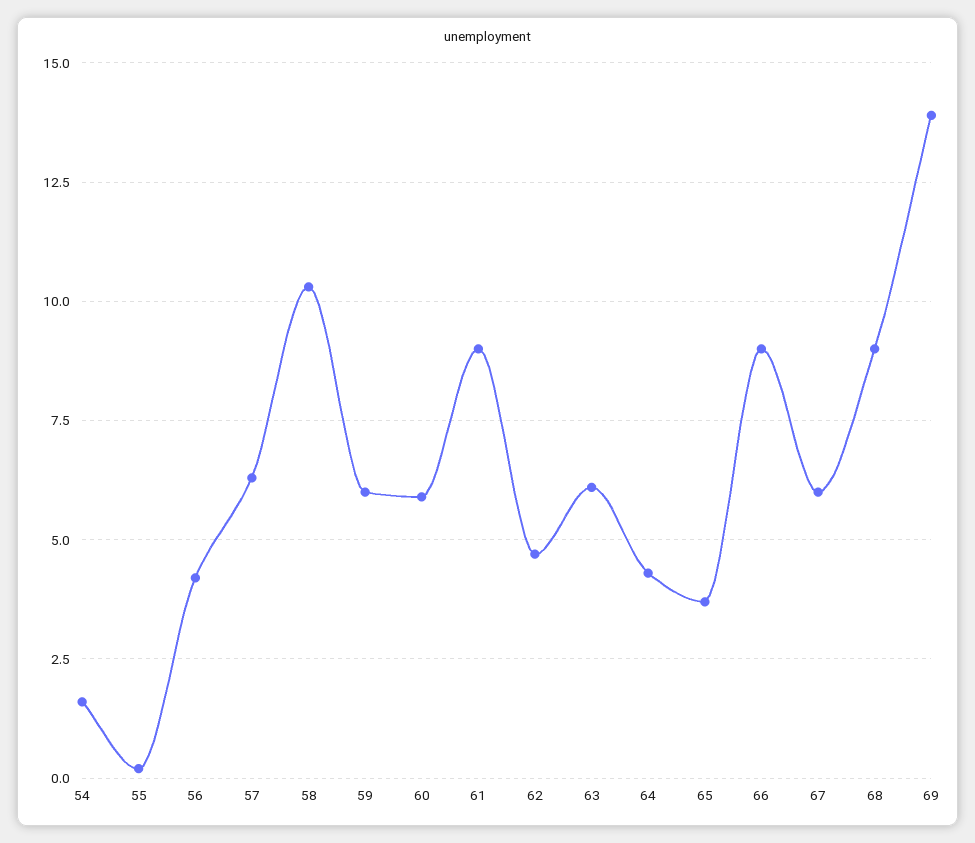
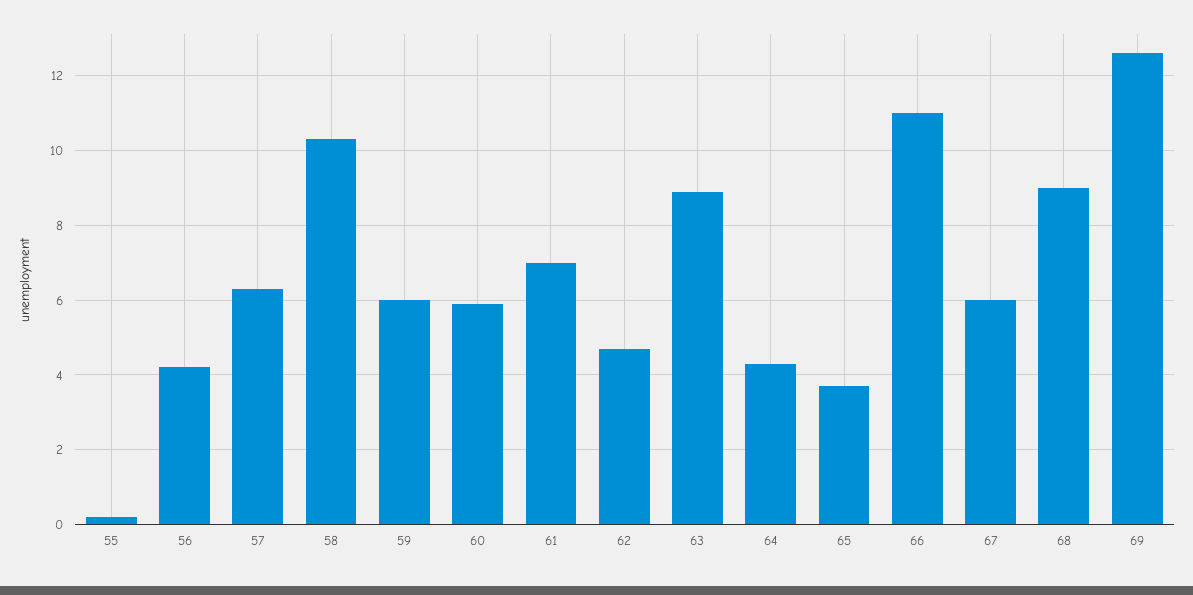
  {
-   "54": 1.5,
    "55": 0,
    "56": 4,
    "57": 6.5,
    "58": 10.5,
    "59": 6,
    "60": 6,
-   "61": 9,
+   "61": 7,
    "62": 4.5,
-   "63": 6,
+   "63": 9,
    "64": 4.5,
    "65": 3.5,
-   "66": 9,
+   "66": 11,
    "67": 6,
    "68": 9,
-   "69": 14
+   "69": 12.5
  }

